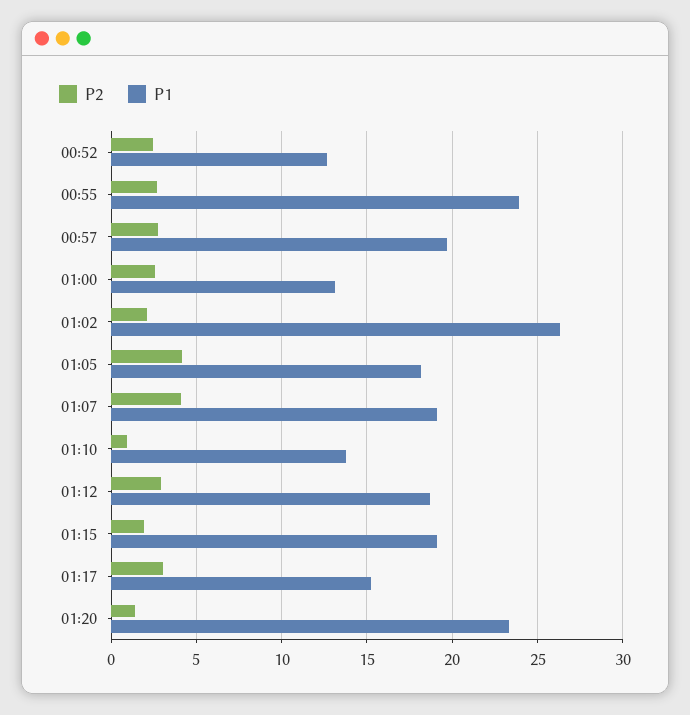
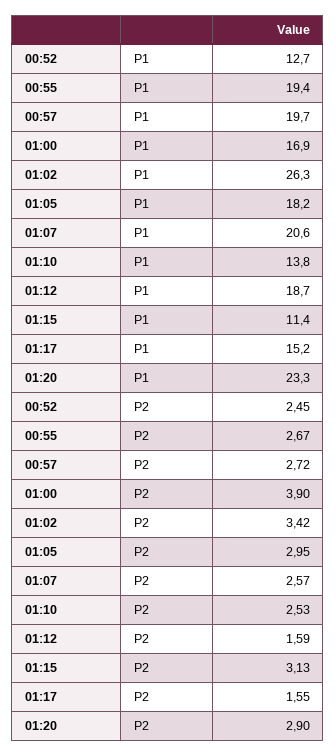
  {
    "P2": {
      "00:52": 2.45,
      "00:55": 2.67,
      "00:57": 2.72,
-     "01:00": 2.5,
+     "01:00": 3.9,
-     "01:02": 2,
+     "01:02": 3.42,
-     "01:05": 4,
+     "01:05": 2.95,
-     "01:07": 4,
+     "01:07": 2.57,
-     "01:10": 1,
+     "01:10": 2.53,
-     "01:12": 3,
+     "01:12": 1.59,
-     "01:15": 2,
+     "01:15": 3.13,
-     "01:17": 3,
+     "01:17": 1.55,
-     "01:20": 1.5
+     "01:20": 2.9
    },
    "P1": {
      "00:52": 12.7,
-     "00:55": 24,
+     "00:55": 19.4,
      "00:57": 19.7,
-     "01:00": 13,
+     "01:00": 16.9,
      "01:02": 26.3,
      "01:05": 18.2,
-     "01:07": 19,
+     "01:07": 20.6,
      "01:10": 13.8,
      "01:12": 18.7,
-     "01:15": 19,
+     "01:15": 11.4,
      "01:17": 15.2,
      "01:20": 23.3
    }
  }

